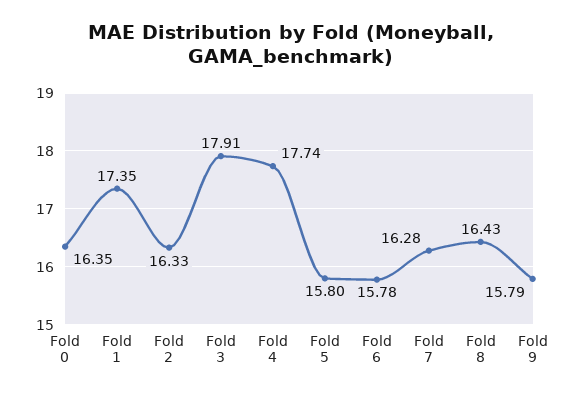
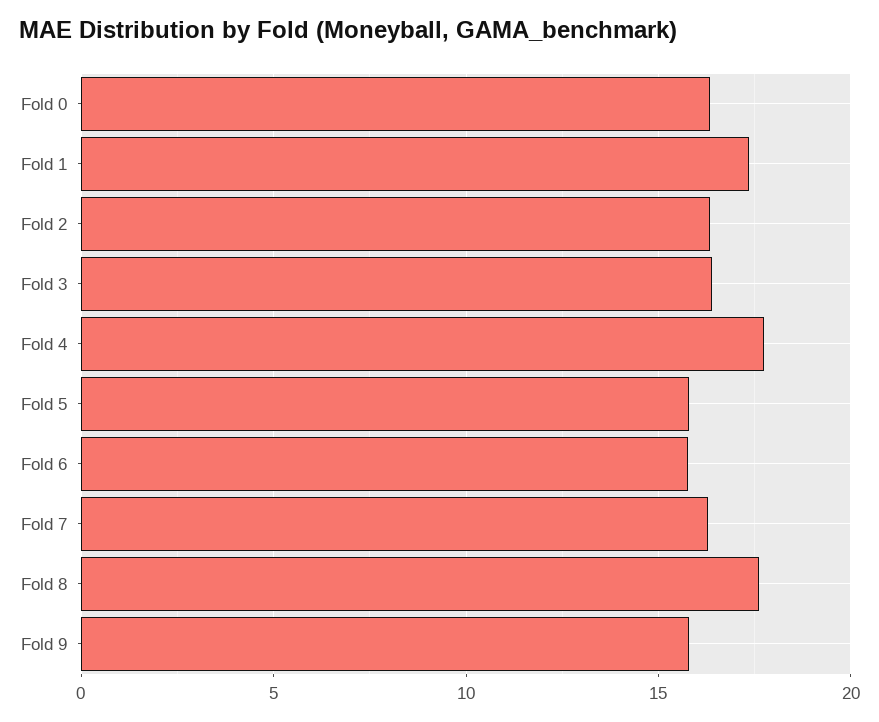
  {
    "Fold 0": 16.35,
    "Fold 1": 17.35,
    "Fold 2": 16.33,
-   "Fold 3": 17.91,
+   "Fold 3": 16.5,
    "Fold 4": 17.74,
    "Fold 5": 15.8,
    "Fold 6": 15.78,
    "Fold 7": 16.28,
-   "Fold 8": 16.43,
+   "Fold 8": 17.5,
    "Fold 9": 15.79
  }

